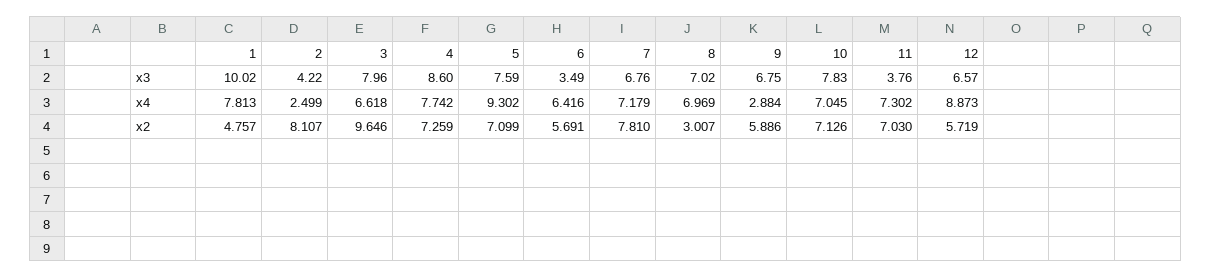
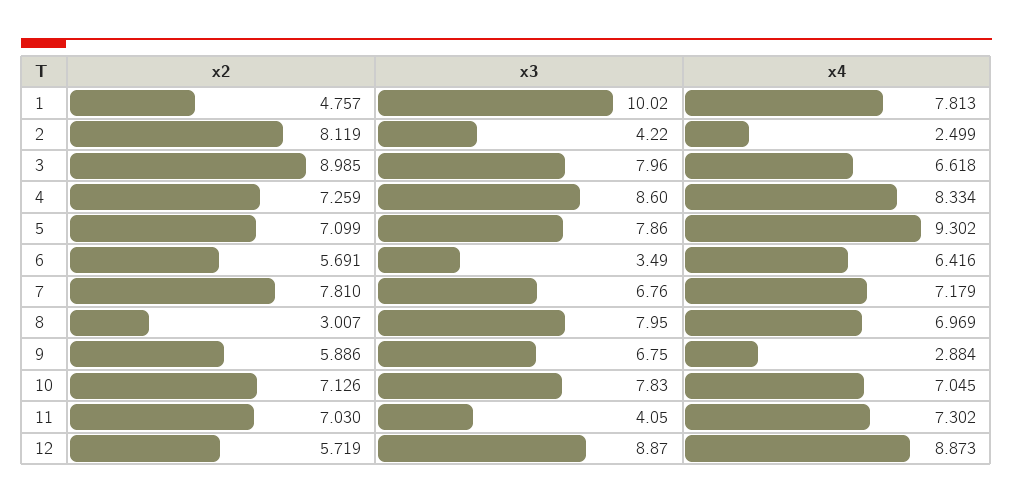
  {
    "1": {
      "x3": 10.02,
      "x4": 7.813,
      "x2": 4.757
    },
    "2": {
      "x3": 4.22,
      "x4": 2.499,
-     "x2": 8.107
+     "x2": 8.119
    },
    "3": {
      "x3": 7.96,
      "x4": 6.618,
-     "x2": 9.646
+     "x2": 8.985
    },
    "4": {
      "x3": 8.6,
-     "x4": 7.742,
+     "x4": 8.334,
      "x2": 7.259
    },
    "5": {
-     "x3": 7.59,
+     "x3": 7.86,
      "x4": 9.302,
      "x2": 7.099
    },
    "6": {
      "x3": 3.49,
      "x4": 6.416,
      "x2": 5.691
    },
    "7": {
      "x3": 6.76,
      "x4": 7.179,
      "x2": 7.81
    },
    "8": {
-     "x3": 7.02,
+     "x3": 7.95,
      "x4": 6.969,
      "x2": 3.007
    },
    "9": {
      "x3": 6.75,
      "x4": 2.884,
      "x2": 5.886
    },
    "10": {
      "x3": 7.83,
      "x4": 7.045,
      "x2": 7.126
    },
    "11": {
-     "x3": 3.76,
+     "x3": 4.05,
      "x4": 7.302,
      "x2": 7.03
    },
    "12": {
-     "x3": 6.57,
+     "x3": 8.87,
      "x4": 8.873,
      "x2": 5.719
    }
  }

